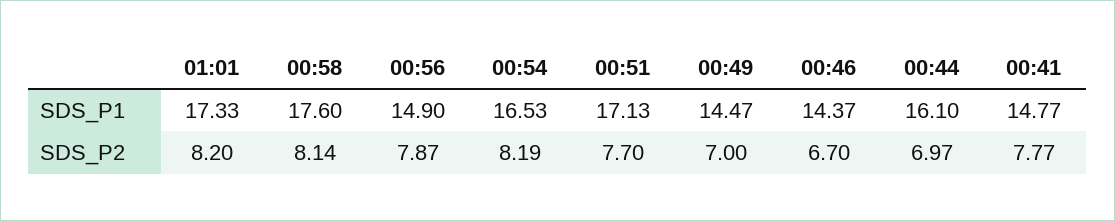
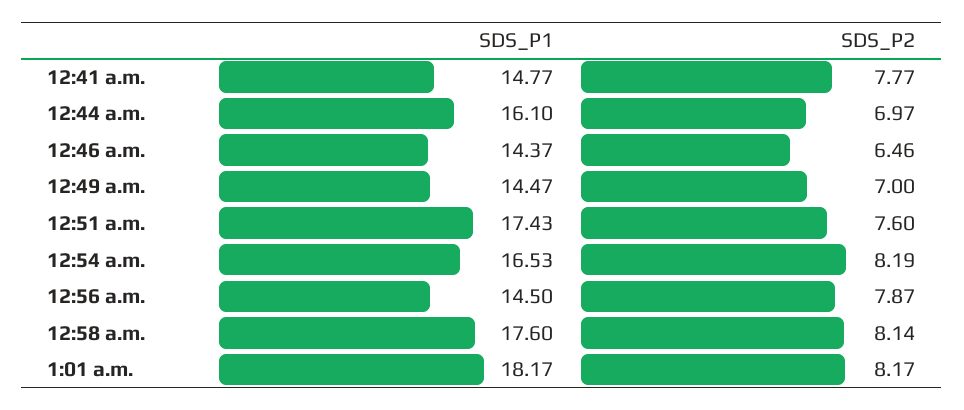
  {
    "01:01": {
-     "SDS_P1": 17.33,
+     "SDS_P1": 18.17,
-     "SDS_P2": 8.2
+     "SDS_P2": 8.17
    },
    "00:58": {
      "SDS_P1": 17.6,
      "SDS_P2": 8.14
    },
    "00:56": {
-     "SDS_P1": 14.9,
+     "SDS_P1": 14.5,
      "SDS_P2": 7.87
    },
    "00:54": {
      "SDS_P1": 16.53,
      "SDS_P2": 8.19
    },
    "00:51": {
-     "SDS_P1": 17.13,
+     "SDS_P1": 17.43,
-     "SDS_P2": 7.7
+     "SDS_P2": 7.6
    },
    "00:49": {
      "SDS_P1": 14.47,
      "SDS_P2": 7
    },
    "00:46": {
      "SDS_P1": 14.37,
-     "SDS_P2": 6.7
+     "SDS_P2": 6.46
    },
    "00:44": {
      "SDS_P1": 16.1,
      "SDS_P2": 6.97
    },
    "00:41": {
      "SDS_P1": 14.77,
      "SDS_P2": 7.77
    }
  }

